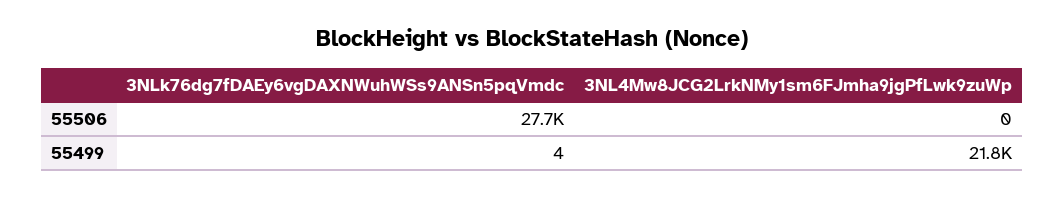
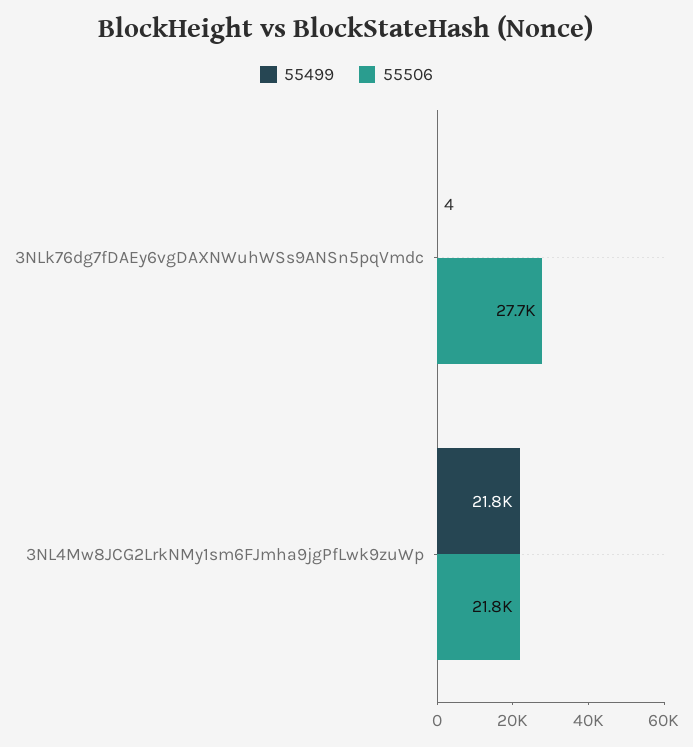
  {
    "55506": {
      "3NLk76dg7fDAEy6vgDAXNWuhWSs9ANSn5pqVmdc": 27700,
-     "3NL4Mw8JCG2LrkNMy1sm6FJmha9jgPfLwk9zuWp": 0
+     "3NL4Mw8JCG2LrkNMy1sm6FJmha9jgPfLwk9zuWp": 21800
    },
    "55499": {
      "3NLk76dg7fDAEy6vgDAXNWuhWSs9ANSn5pqVmdc": 4,
      "3NL4Mw8JCG2LrkNMy1sm6FJmha9jgPfLwk9zuWp": 21800
    }
  }

